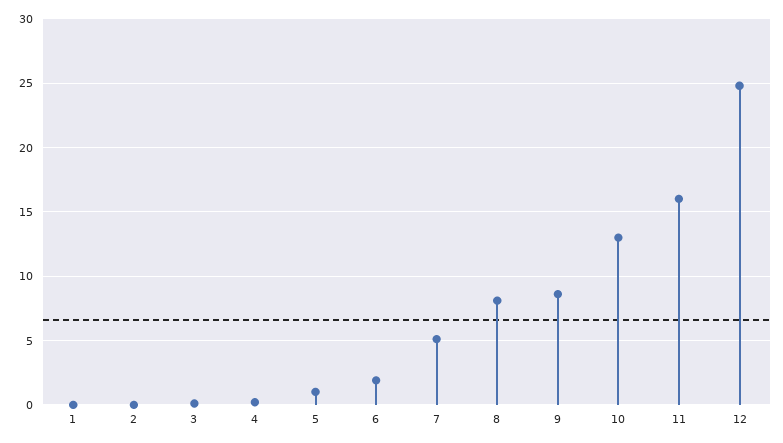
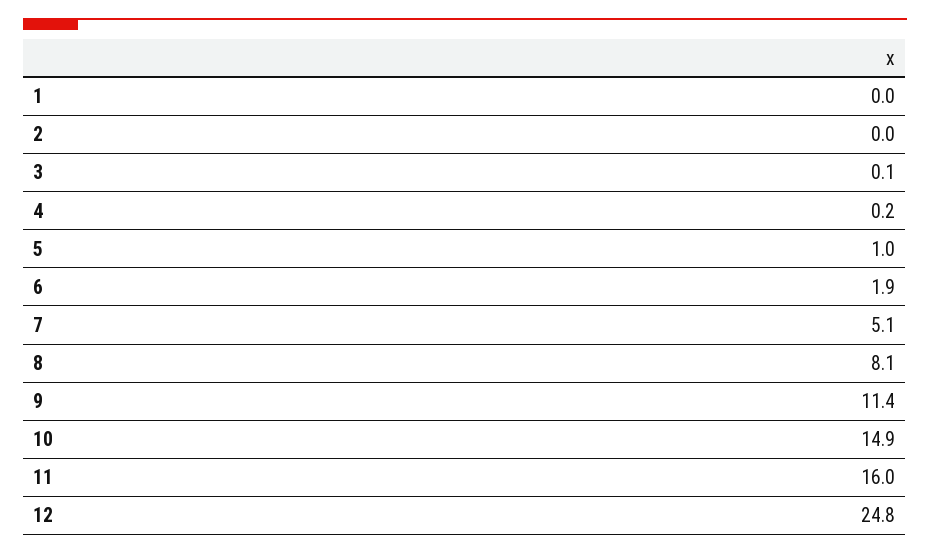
  {
    "1": 0,
    "2": 0,
    "3": 0.1,
    "4": 0.2,
    "5": 1,
    "6": 1.9,
    "7": 5.1,
    "8": 8.1,
-   "9": 8.5,
+   "9": 11.4,
-   "10": 13,
+   "10": 14.9,
    "11": 16,
    "12": 24.8
  }

